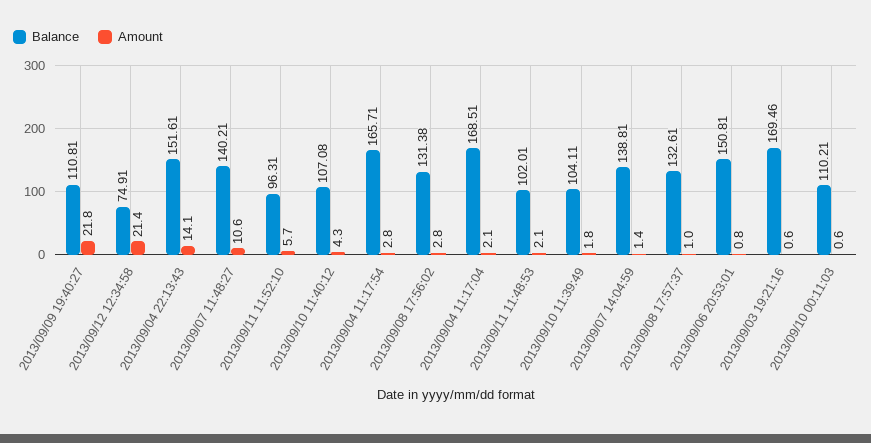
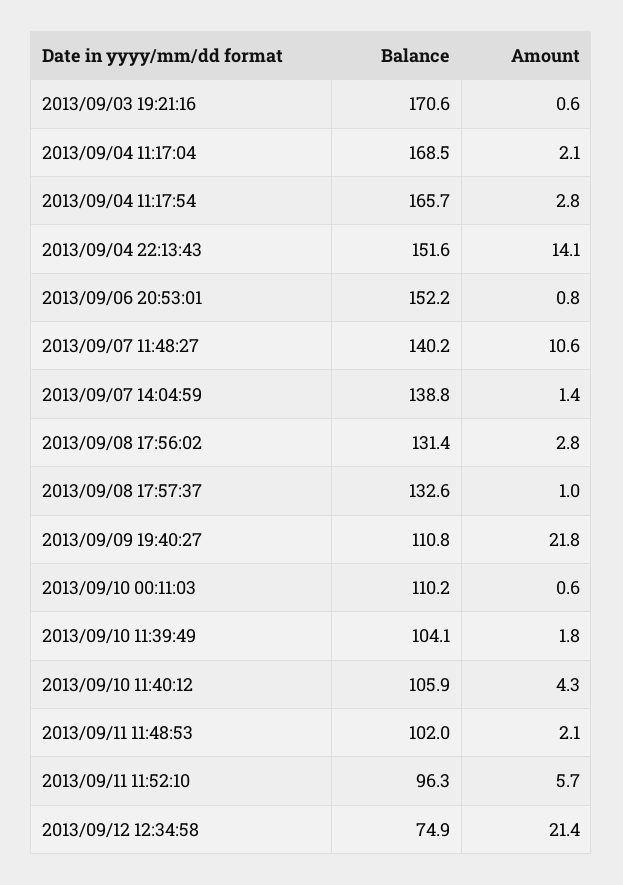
  {
    "Balance": {
      "2013/09/09 19:40:27": 110.81,
      "2013/09/12 12:34:58": 74.91,
      "2013/09/04 22:13:43": 151.61,
      "2013/09/07 11:48:27": 140.21,
      "2013/09/11 11:52:10": 96.31,
-     "2013/09/10 11:40:12": 107.08,
+     "2013/09/10 11:40:12": 105.9,
      "2013/09/04 11:17:54": 165.71,
      "2013/09/08 17:56:02": 131.38,
      "2013/09/04 11:17:04": 168.51,
      "2013/09/11 11:48:53": 102.01,
      "2013/09/10 11:39:49": 104.11,
      "2013/09/07 14:04:59": 138.81,
      "2013/09/08 17:57:37": 132.61,
-     "2013/09/06 20:53:01": 150.81,
+     "2013/09/06 20:53:01": 152.2,
-     "2013/09/03 19:21:16": 169.46,
+     "2013/09/03 19:21:16": 170.6,
      "2013/09/10 00:11:03": 110.21
    },
    "Amount": {
      "2013/09/09 19:40:27": 21.8,
      "2013/09/12 12:34:58": 21.4,
      "2013/09/04 22:13:43": 14.1,
      "2013/09/07 11:48:27": 10.6,
      "2013/09/11 11:52:10": 5.7,
      "2013/09/10 11:40:12": 4.3,
      "2013/09/04 11:17:54": 2.8,
      "2013/09/08 17:56:02": 2.8,
      "2013/09/04 11:17:04": 2.1,
      "2013/09/11 11:48:53": 2.1,
      "2013/09/10 11:39:49": 1.8,
      "2013/09/07 14:04:59": 1.4,
      "2013/09/08 17:57:37": 1,
      "2013/09/06 20:53:01": 0.8,
      "2013/09/03 19:21:16": 0.6,
      "2013/09/10 00:11:03": 0.6
    }
  }

